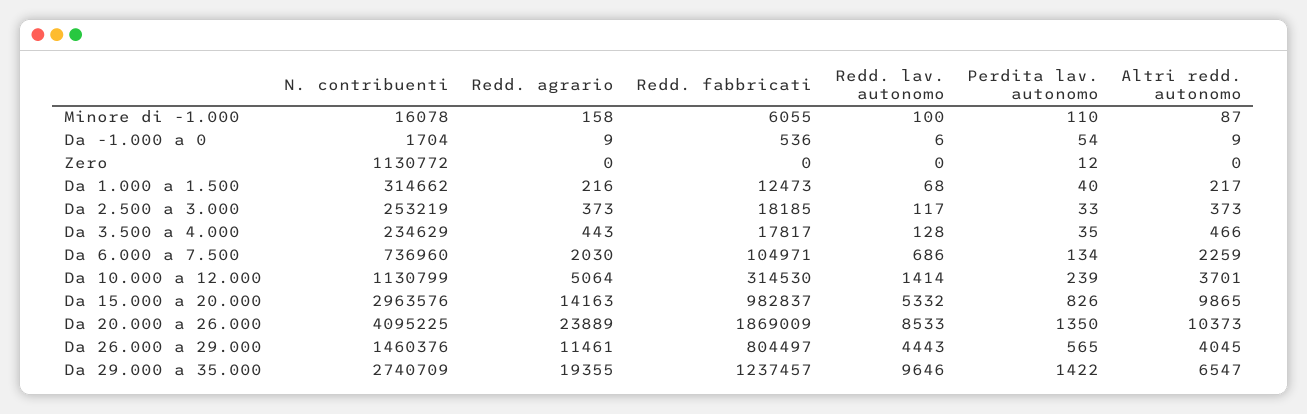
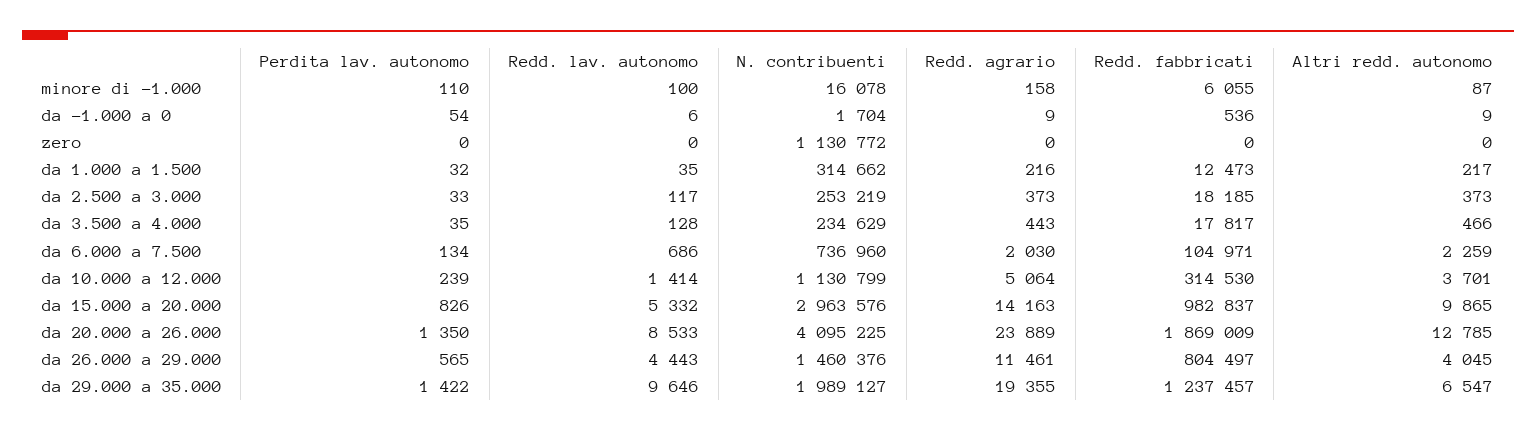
  {
    "N. contribuenti": {
      "Minore di -1.000": 16078,
      "Da -1.000 a 0": 1704,
      "Zero": 1130772,
      "Da 1.000 a 1.500": 314662,
      "Da 2.500 a 3.000": 253219,
      "Da 3.500 a 4.000": 234629,
      "Da 6.000 a 7.500": 736960,
      "Da 10.000 a 12.000": 1130799,
      "Da 15.000 a 20.000": 2963576,
      "Da 20.000 a 26.000": 4095225,
      "Da 26.000 a 29.000": 1460376,
-     "Da 29.000 a 35.000": 2740709
+     "Da 29.000 a 35.000": 1989127
    },
    "Redd. agrario": {
      "Minore di -1.000": 158,
      "Da -1.000 a 0": 9,
      "Zero": 0,
      "Da 1.000 a 1.500": 216,
      "Da 2.500 a 3.000": 373,
      "Da 3.500 a 4.000": 443,
      "Da 6.000 a 7.500": 2030,
      "Da 10.000 a 12.000": 5064,
      "Da 15.000 a 20.000": 14163,
      "Da 20.000 a 26.000": 23889,
      "Da 26.000 a 29.000": 11461,
      "Da 29.000 a 35.000": 19355
    },
    "Redd. fabbricati": {
      "Minore di -1.000": 6055,
      "Da -1.000 a 0": 536,
      "Zero": 0,
      "Da 1.000 a 1.500": 12473,
      "Da 2.500 a 3.000": 18185,
      "Da 3.500 a 4.000": 17817,
      "Da 6.000 a 7.500": 104971,
      "Da 10.000 a 12.000": 314530,
      "Da 15.000 a 20.000": 982837,
      "Da 20.000 a 26.000": 1869009,
      "Da 26.000 a 29.000": 804497,
      "Da 29.000 a 35.000": 1237457
    },
    "Redd. lav. autonomo": {
      "Minore di -1.000": 100,
      "Da -1.000 a 0": 6,
      "Zero": 0,
-     "Da 1.000 a 1.500": 68,
+     "Da 1.000 a 1.500": 35,
      "Da 2.500 a 3.000": 117,
      "Da 3.500 a 4.000": 128,
      "Da 6.000 a 7.500": 686,
      "Da 10.000 a 12.000": 1414,
      "Da 15.000 a 20.000": 5332,
      "Da 20.000 a 26.000": 8533,
      "Da 26.000 a 29.000": 4443,
      "Da 29.000 a 35.000": 9646
    },
    "Perdita lav. autonomo": {
      "Minore di -1.000": 110,
      "Da -1.000 a 0": 54,
-     "Zero": 12,
+     "Zero": 0,
-     "Da 1.000 a 1.500": 40,
+     "Da 1.000 a 1.500": 32,
      "Da 2.500 a 3.000": 33,
      "Da 3.500 a 4.000": 35,
      "Da 6.000 a 7.500": 134,
      "Da 10.000 a 12.000": 239,
      "Da 15.000 a 20.000": 826,
      "Da 20.000 a 26.000": 1350,
      "Da 26.000 a 29.000": 565,
      "Da 29.000 a 35.000": 1422
    },
    "Altri redd. autonomo": {
      "Minore di -1.000": 87,
      "Da -1.000 a 0": 9,
      "Zero": 0,
      "Da 1.000 a 1.500": 217,
      "Da 2.500 a 3.000": 373,
      "Da 3.500 a 4.000": 466,
      "Da 6.000 a 7.500": 2259,
      "Da 10.000 a 12.000": 3701,
      "Da 15.000 a 20.000": 9865,
-     "Da 20.000 a 26.000": 10373,
+     "Da 20.000 a 26.000": 12785,
      "Da 26.000 a 29.000": 4045,
      "Da 29.000 a 35.000": 6547
    }
  }

